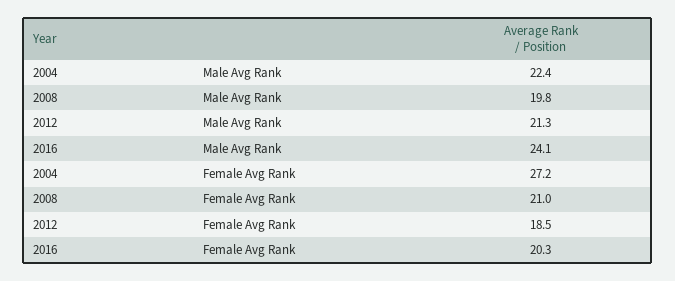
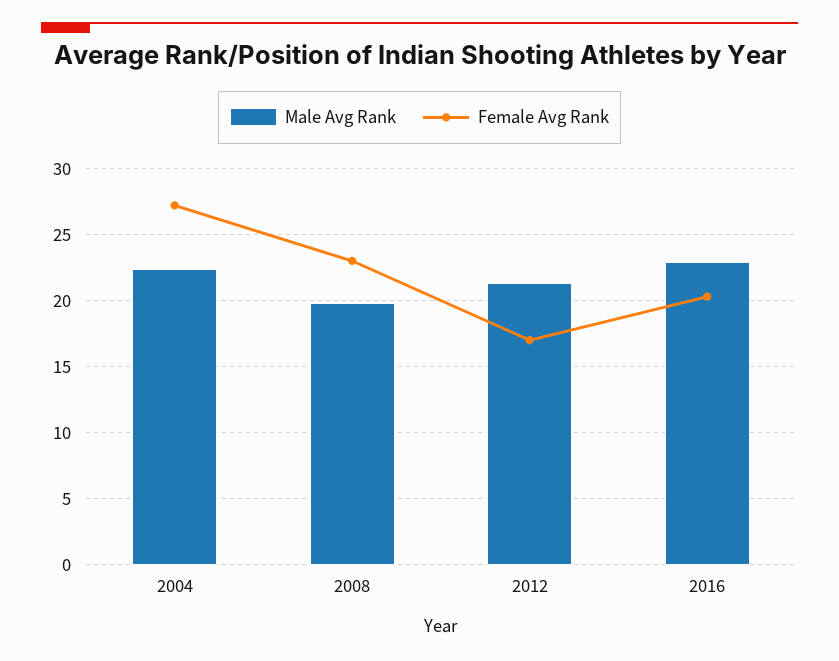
  {
    "Male Avg Rank": {
      "2004": 22.4,
      "2008": 19.8,
      "2012": 21.3,
-     "2016": 24.1
+     "2016": 23
    },
    "Female Avg Rank": {
      "2004": 27.2,
-     "2008": 21,
+     "2008": 23,
-     "2012": 18.5,
+     "2012": 17,
      "2016": 20.3
    }
  }

